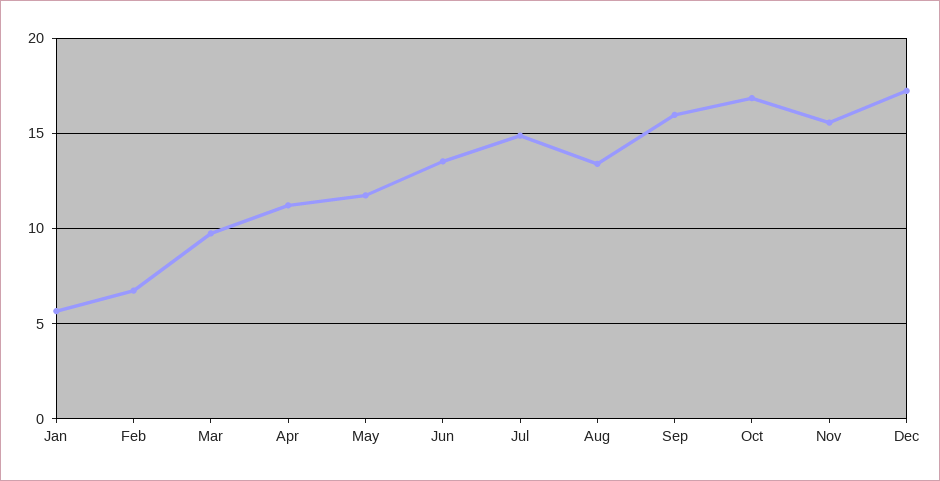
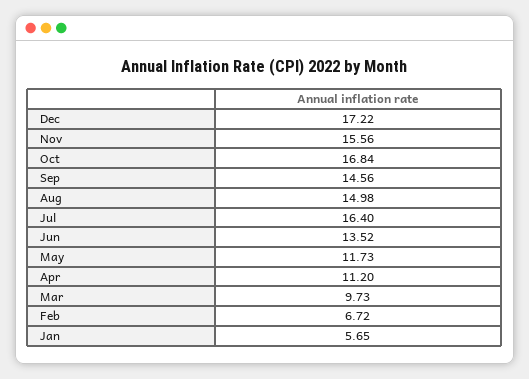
  {
    "Jan": 5.65,
    "Feb": 6.72,
    "Mar": 9.73,
    "Apr": 11.2,
    "May": 11.73,
    "Jun": 13.52,
-   "Jul": 15,
+   "Jul": 16.4,
-   "Aug": 13.5,
+   "Aug": 14.98,
-   "Sep": 16,
+   "Sep": 14.56,
    "Oct": 16.84,
    "Nov": 15.56,
    "Dec": 17.22
  }

